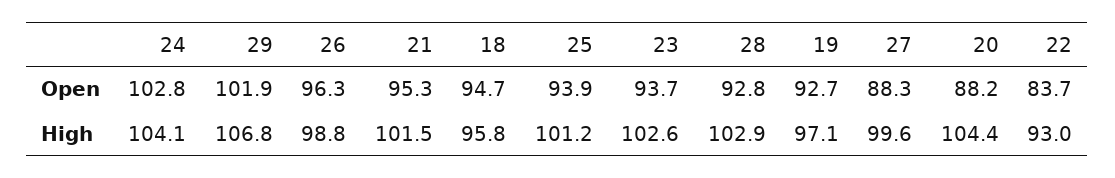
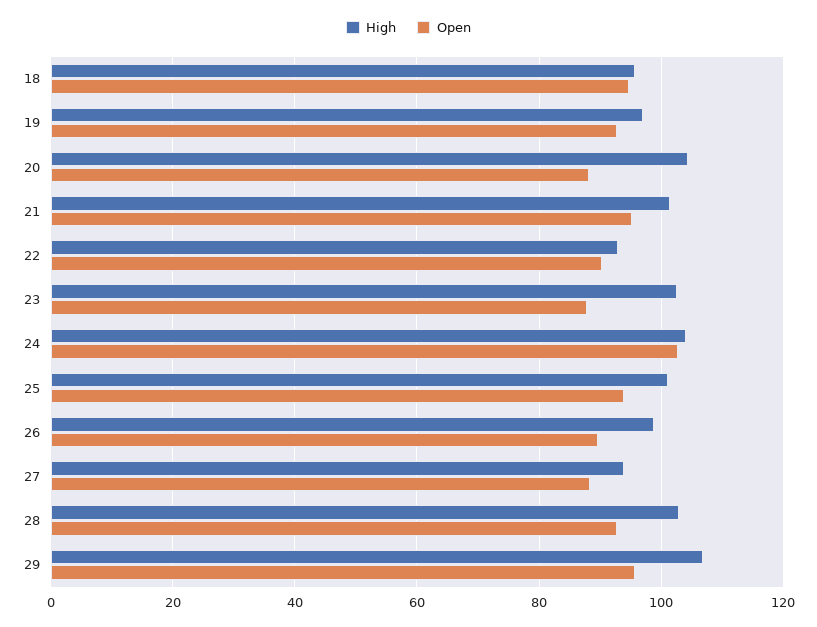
  {
    "Open": {
      "24": 102.8,
-     "29": 101.9,
+     "29": 96,
-     "26": 96.3,
+     "26": 90,
      "21": 95.3,
      "18": 94.7,
      "25": 93.9,
-     "23": 93.7,
+     "23": 88,
      "28": 92.8,
      "19": 92.7,
      "27": 88.3,
      "20": 88.2,
-     "22": 83.7
+     "22": 90
    },
    "High": {
      "24": 104.1,
      "29": 106.8,
      "26": 98.8,
      "21": 101.5,
      "18": 95.8,
      "25": 101.2,
      "23": 102.6,
      "28": 102.9,
      "19": 97.1,
-     "27": 99.6,
+     "27": 94,
      "20": 104.4,
      "22": 93
    }
  }

